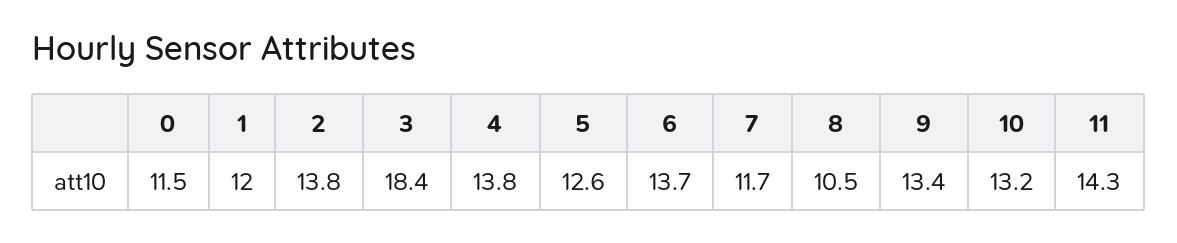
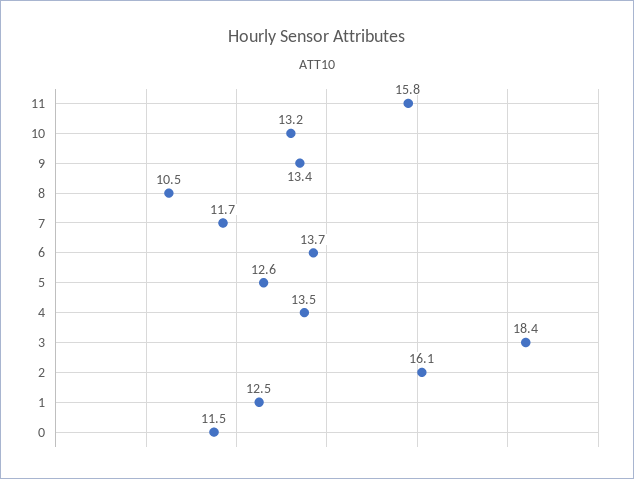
  {
    "0": 11.5,
-   "1": 12,
+   "1": 12.5,
-   "2": 13.8,
+   "2": 16.1,
    "3": 18.4,
-   "4": 13.8,
+   "4": 13.5,
    "5": 12.6,
    "6": 13.7,
    "7": 11.7,
    "8": 10.5,
    "9": 13.4,
    "10": 13.2,
-   "11": 14.3
+   "11": 15.8
  }

